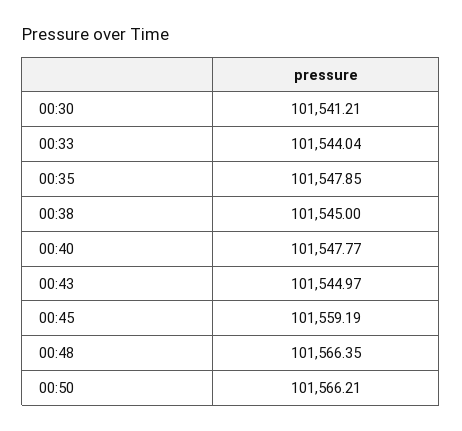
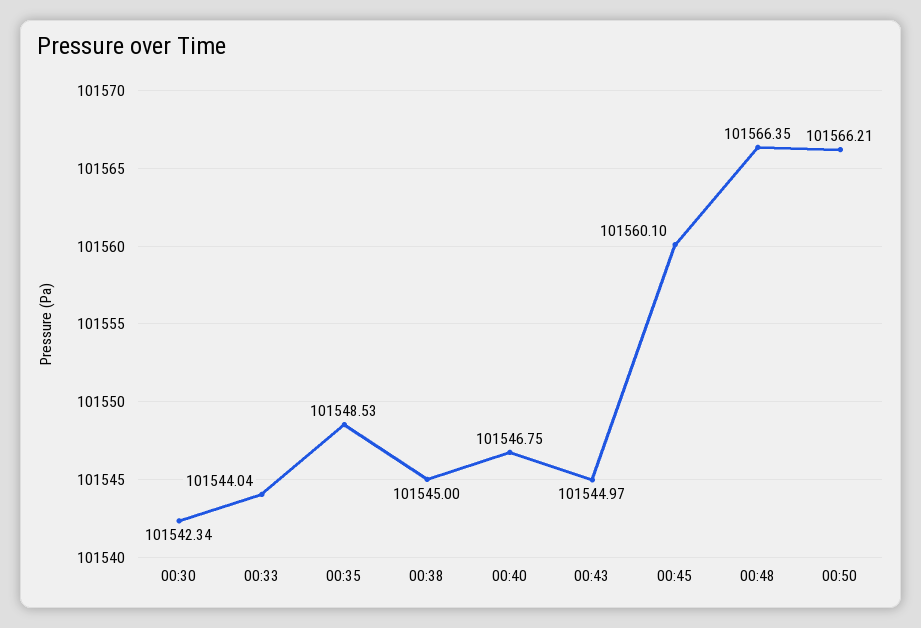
  {
-   "00:30": 101541.21,
+   "00:30": 101542.34,
    "00:33": 101544.04,
-   "00:35": 101547.85,
+   "00:35": 101548.53,
    "00:38": 101545,
-   "00:40": 101547.77,
+   "00:40": 101546.75,
    "00:43": 101544.97,
-   "00:45": 101559.19,
+   "00:45": 101560.1,
    "00:48": 101566.35,
    "00:50": 101566.21
  }

